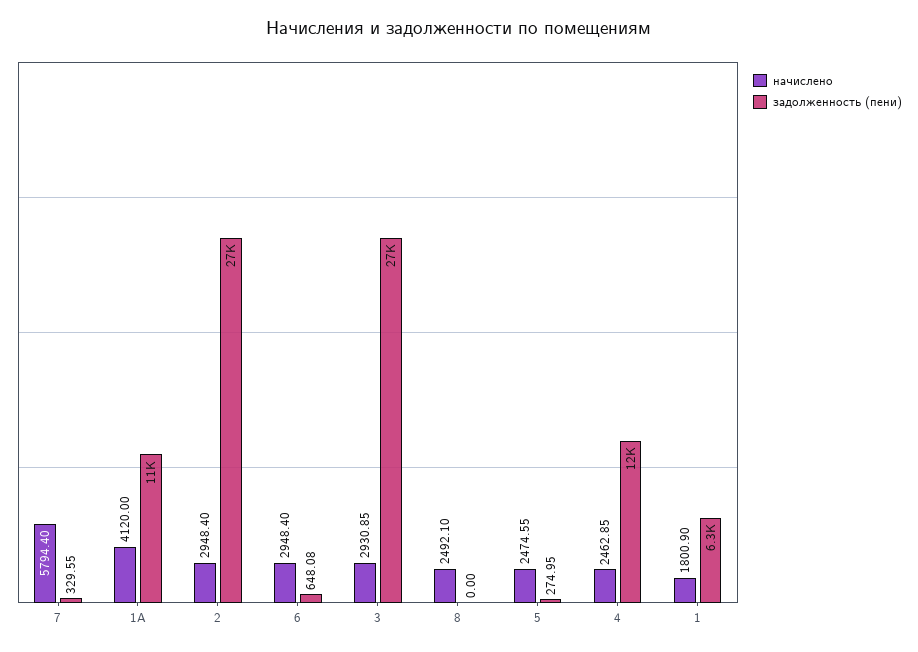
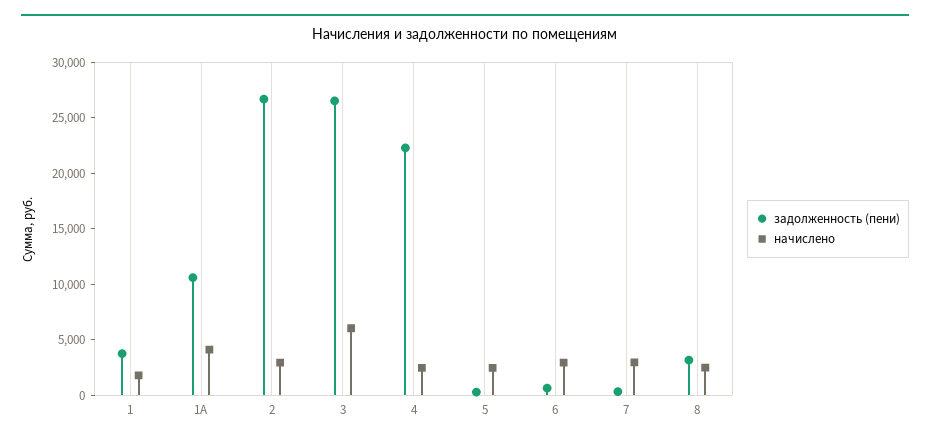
  {
    "начислено": {
-     "7": 5794.4,
+     "7": 3000,
      "1А": 4120,
      "2": 2948.4,
      "6": 2948.4,
-     "3": 2930.85,
+     "3": 6000,
      "8": 2492.1,
      "5": 2474.55,
      "4": 2462.85,
      "1": 1800.9
    },
    "задолженность (пени)": {
      "7": 329.55,
      "1А": 11000,
      "2": 27000,
      "6": 648.08,
      "3": 27000,
-     "8": 0,
+     "8": 3000,
      "5": 274.95,
-     "4": 12000,
+     "4": 22000,
-     "1": 6300
+     "1": 4000
    }
  }

